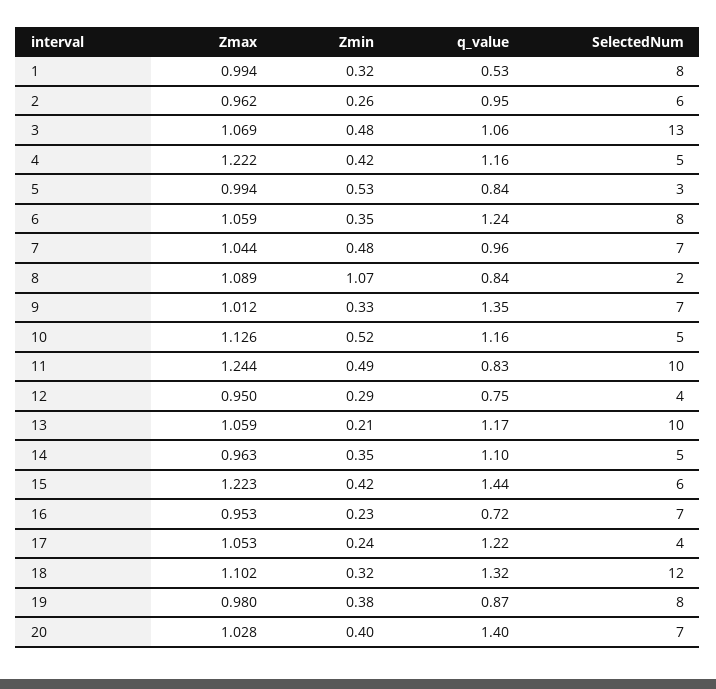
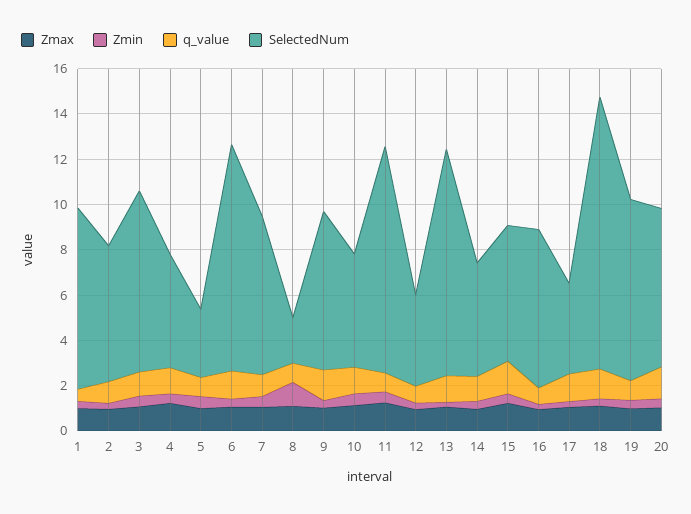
  {
    "Zmax": {
      "1": 0.994,
      "2": 0.962,
      "3": 1.069,
      "4": 1.222,
      "5": 0.994,
      "6": 1.059,
      "7": 1.044,
      "8": 1.089,
      "9": 1.012,
      "10": 1.126,
      "11": 1.244,
      "12": 0.95,
      "13": 1.059,
      "14": 0.963,
      "15": 1.223,
      "16": 0.953,
      "17": 1.053,
      "18": 1.102,
      "19": 0.98,
      "20": 1.028
    },
    "Zmin": {
      "1": 0.32,
      "2": 0.26,
      "3": 0.48,
      "4": 0.42,
      "5": 0.53,
      "6": 0.35,
      "7": 0.48,
      "8": 1.07,
      "9": 0.33,
      "10": 0.52,
      "11": 0.49,
      "12": 0.29,
      "13": 0.21,
      "14": 0.35,
      "15": 0.42,
      "16": 0.23,
      "17": 0.24,
      "18": 0.32,
      "19": 0.38,
      "20": 0.4
    },
    "q_value": {
      "1": 0.53,
      "2": 0.95,
      "3": 1.06,
      "4": 1.16,
      "5": 0.84,
      "6": 1.24,
      "7": 0.96,
      "8": 0.84,
      "9": 1.35,
      "10": 1.16,
      "11": 0.83,
      "12": 0.75,
      "13": 1.17,
      "14": 1.1,
      "15": 1.44,
      "16": 0.72,
      "17": 1.22,
      "18": 1.32,
      "19": 0.87,
      "20": 1.4
    },
    "SelectedNum": {
      "1": 8,
      "2": 6,
-     "3": 13,
+     "3": 8,
      "4": 5,
      "5": 3,
-     "6": 8,
+     "6": 10,
      "7": 7,
      "8": 2,
      "9": 7,
      "10": 5,
      "11": 10,
      "12": 4,
      "13": 10,
      "14": 5,
      "15": 6,
      "16": 7,
      "17": 4,
      "18": 12,
      "19": 8,
      "20": 7
    }
  }

